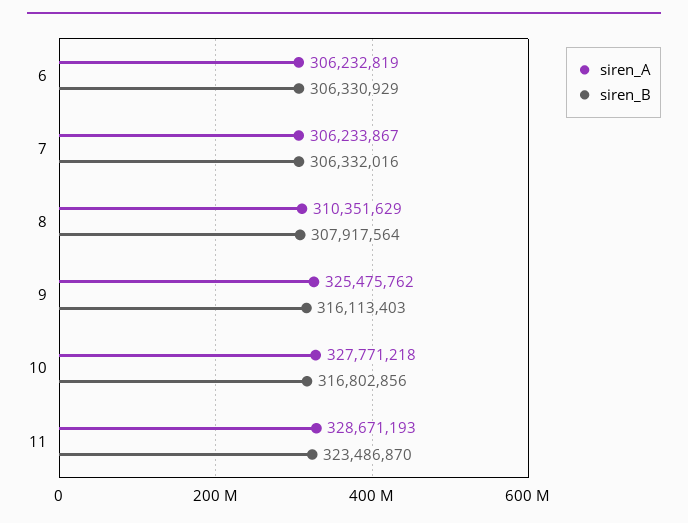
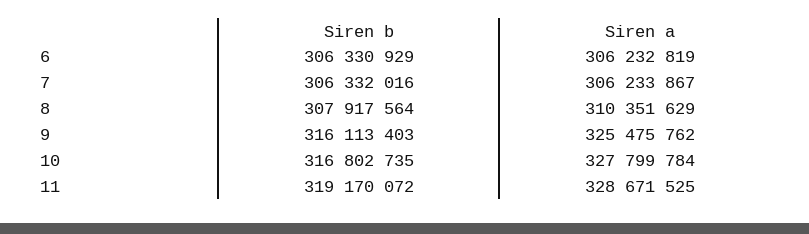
  {
    "siren_A": {
      "6": 306232819,
      "7": 306233867,
      "8": 310351629,
      "9": 325475762,
-     "10": 327771218,
+     "10": 327799784,
-     "11": 328671193
+     "11": 328671525
    },
    "siren_B": {
      "6": 306330929,
      "7": 306332016,
      "8": 307917564,
      "9": 316113403,
-     "10": 316802856,
+     "10": 316802735,
-     "11": 323486870
+     "11": 319170072
    }
  }

